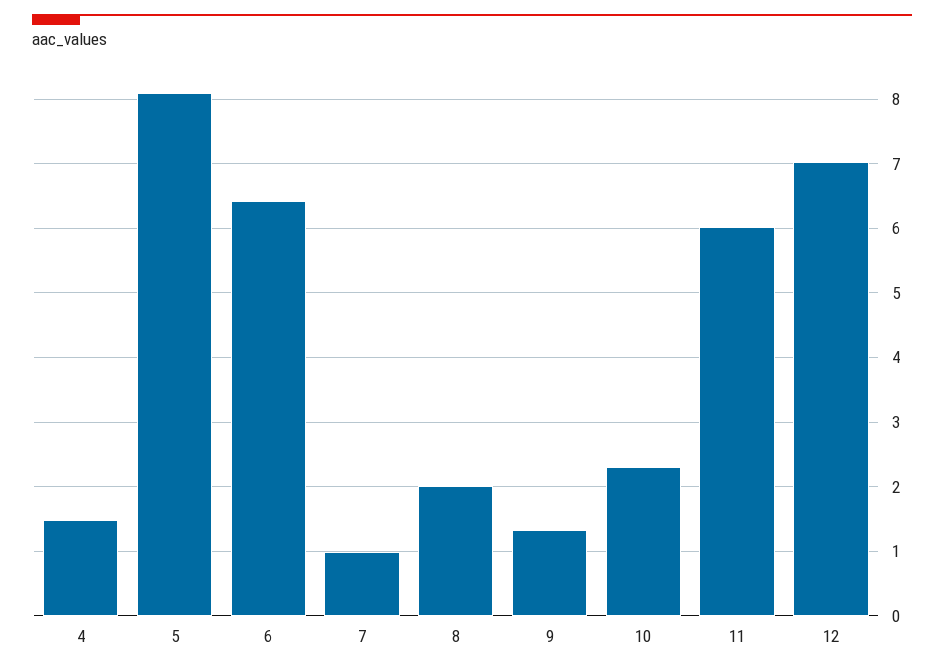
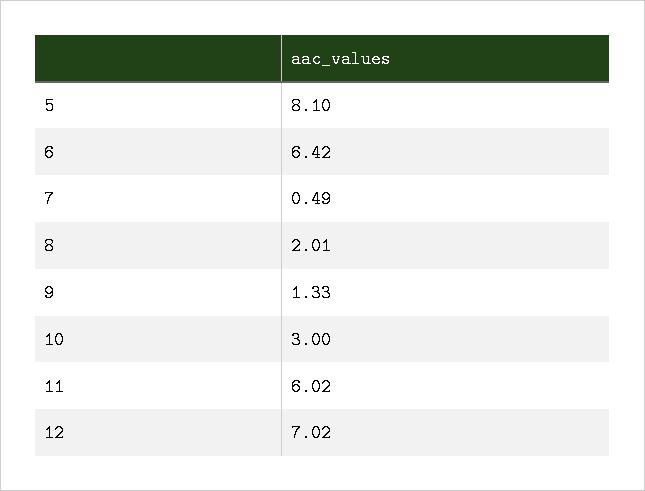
  {
-   "4": 1.5,
    "5": 8.1,
    "6": 6.42,
-   "7": 1,
+   "7": 0.49,
    "8": 2.01,
    "9": 1.33,
-   "10": 2.3,
+   "10": 3,
    "11": 6.02,
    "12": 7.02
  }

